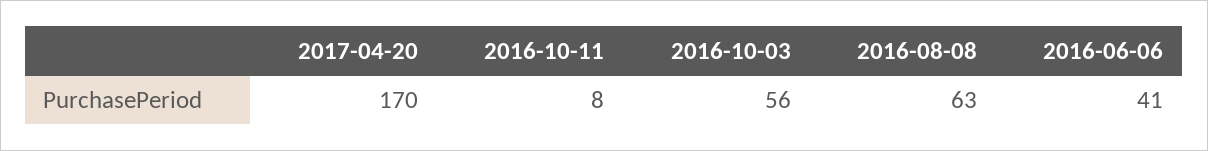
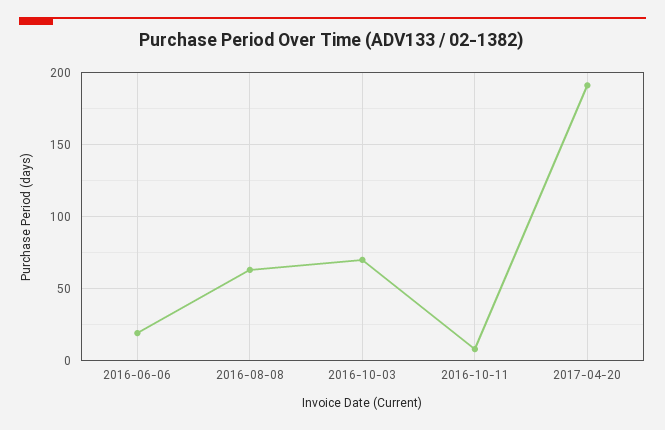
  {
-   "2017-04-20": 170,
+   "2017-04-20": 190,
    "2016-10-11": 8,
-   "2016-10-03": 56,
+   "2016-10-03": 70,
    "2016-08-08": 63,
-   "2016-06-06": 41
+   "2016-06-06": 20
  }

